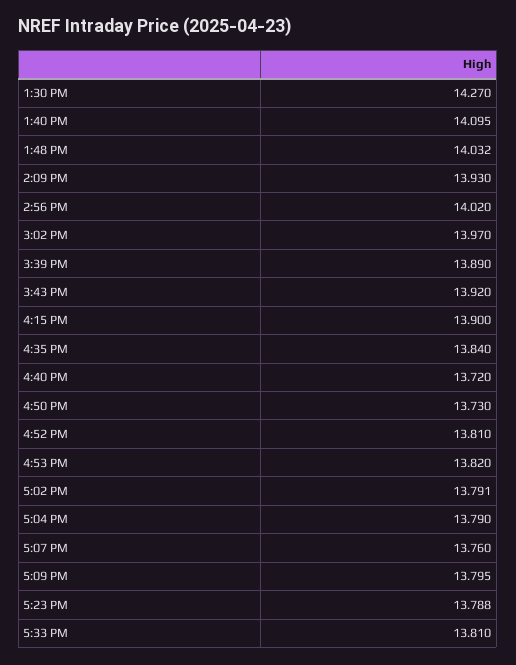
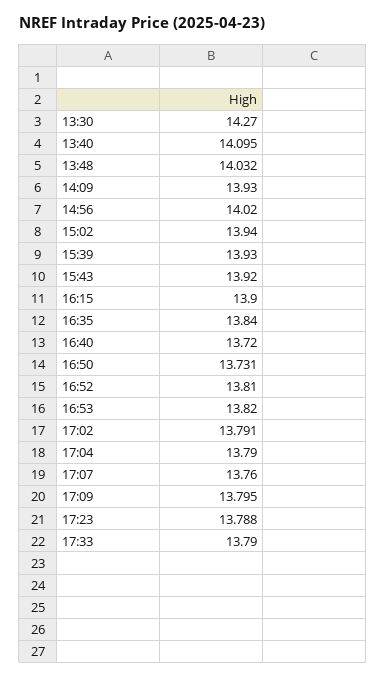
  {
    "1:30 PM": 14.27,
    "1:40 PM": 14.095,
    "1:48 PM": 14.032,
    "2:09 PM": 13.93,
    "2:56 PM": 14.02,
-   "3:02 PM": 13.97,
+   "3:02 PM": 13.94,
-   "3:39 PM": 13.89,
+   "3:39 PM": 13.93,
    "3:43 PM": 13.92,
    "4:15 PM": 13.9,
    "4:35 PM": 13.84,
    "4:40 PM": 13.72,
-   "4:50 PM": 13.73,
+   "4:50 PM": 13.731,
    "4:52 PM": 13.81,
    "4:53 PM": 13.82,
    "5:02 PM": 13.791,
    "5:04 PM": 13.79,
    "5:07 PM": 13.76,
    "5:09 PM": 13.795,
    "5:23 PM": 13.788,
-   "5:33 PM": 13.81
+   "5:33 PM": 13.79
  }

